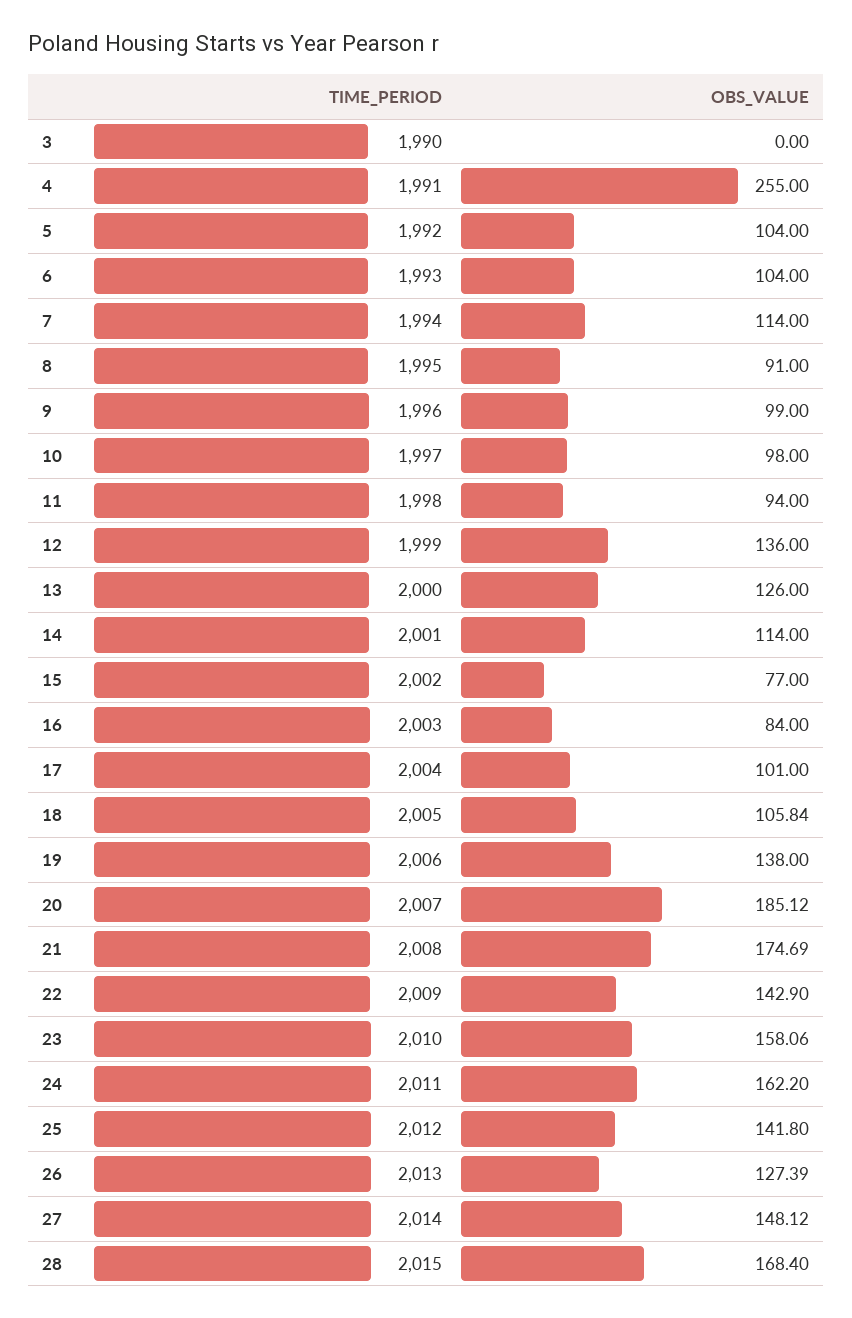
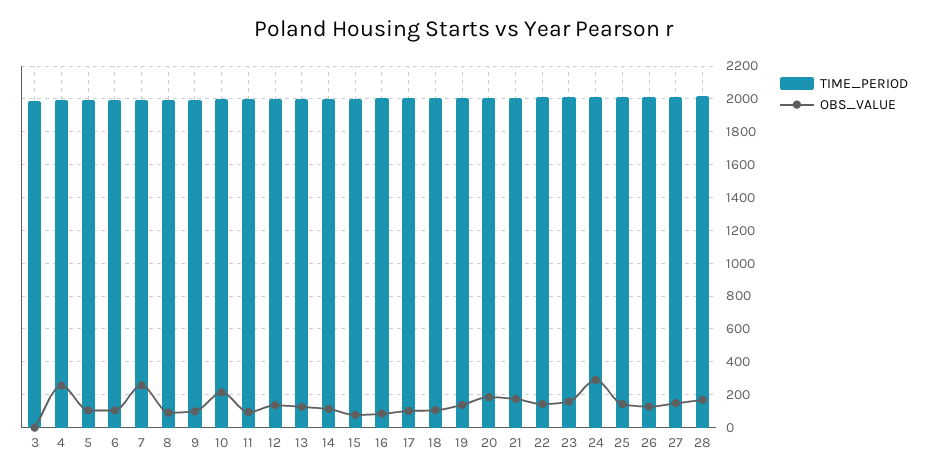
  {
    "TIME_PERIOD": {
      "3": 1990,
      "4": 1991,
      "5": 1992,
      "6": 1993,
      "7": 1994,
      "8": 1995,
      "9": 1996,
      "10": 1997,
      "11": 1998,
      "12": 1999,
      "13": 2000,
      "14": 2001,
      "15": 2002,
      "16": 2003,
      "17": 2004,
      "18": 2005,
      "19": 2006,
      "20": 2007,
      "21": 2008,
      "22": 2009,
      "23": 2010,
      "24": 2011,
      "25": 2012,
      "26": 2013,
      "27": 2014,
      "28": 2015
    },
    "OBS_VALUE": {
      "3": 0,
      "4": 255,
      "5": 104,
      "6": 104,
-     "7": 114,
+     "7": 250,
      "8": 91,
      "9": 99,
-     "10": 98,
+     "10": 200,
      "11": 94,
      "12": 136,
      "13": 126,
      "14": 114,
      "15": 77,
      "16": 84,
      "17": 101,
      "18": 105.84,
      "19": 138,
      "20": 185.12,
      "21": 174.69,
      "22": 142.9,
      "23": 158.06,
-     "24": 162.2,
+     "24": 300,
      "25": 141.8,
      "26": 127.39,
      "27": 148.12,
      "28": 168.4
    }
  }

